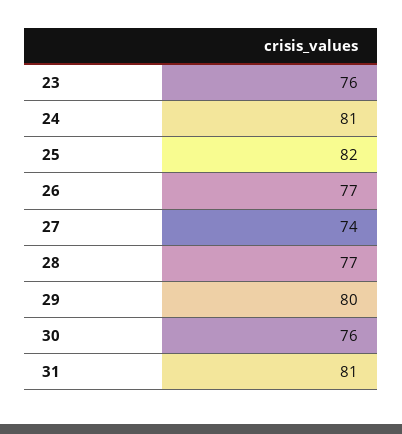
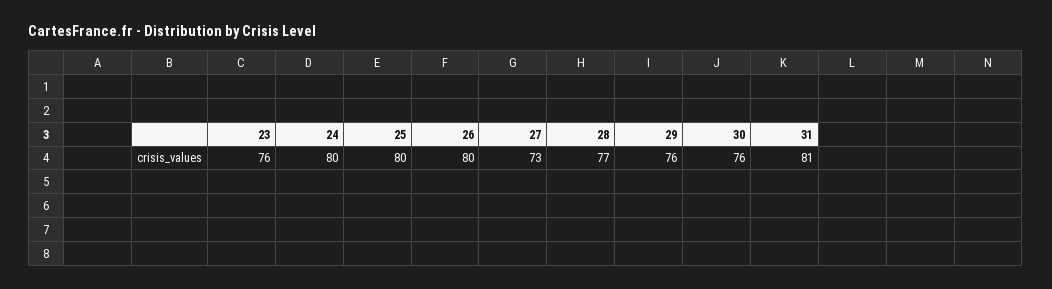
  {
    "23": 76,
-   "24": 81,
+   "24": 80,
-   "25": 82,
+   "25": 80,
-   "26": 77,
+   "26": 80,
-   "27": 74,
+   "27": 73,
    "28": 77,
-   "29": 80,
+   "29": 76,
    "30": 76,
    "31": 81
  }

